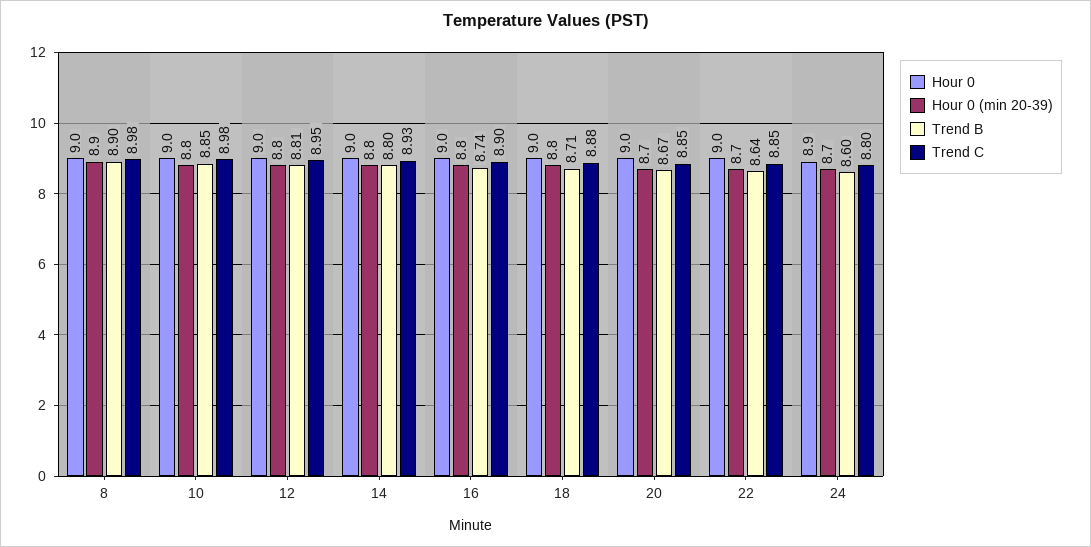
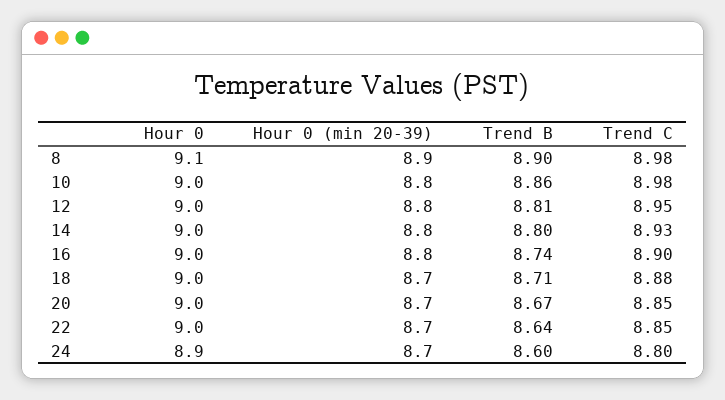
  {
    "Hour 0": {
-     "8": 9,
+     "8": 9.1,
      "10": 9,
      "12": 9,
      "14": 9,
      "16": 9,
      "18": 9,
      "20": 9,
      "22": 9,
      "24": 8.9
    },
    "Hour 0 (min 20-39)": {
      "8": 8.9,
      "10": 8.8,
      "12": 8.8,
      "14": 8.8,
      "16": 8.8,
-     "18": 8.8,
+     "18": 8.7,
      "20": 8.7,
      "22": 8.7,
      "24": 8.7
    },
    "Trend B": {
      "8": 8.9,
-     "10": 8.85,
+     "10": 8.86,
      "12": 8.81,
      "14": 8.8,
      "16": 8.74,
      "18": 8.71,
      "20": 8.67,
      "22": 8.64,
      "24": 8.6
    },
    "Trend C": {
      "8": 8.98,
      "10": 8.98,
      "12": 8.95,
      "14": 8.93,
      "16": 8.9,
      "18": 8.88,
      "20": 8.85,
      "22": 8.85,
      "24": 8.8
    }
  }

